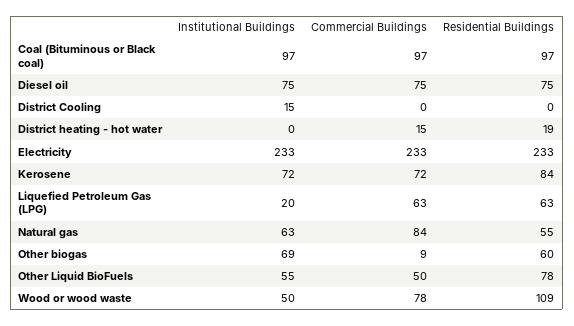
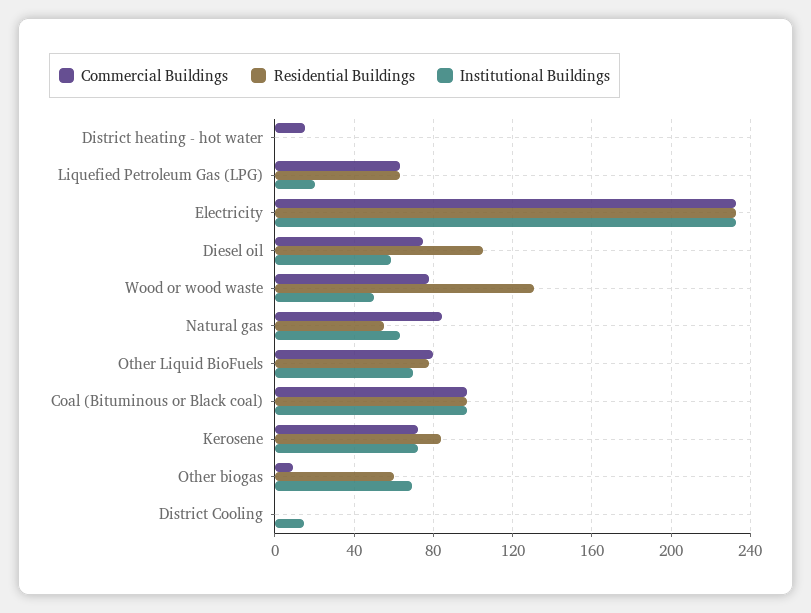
  {
    "Institutional Buildings": {
      "Coal (Bituminous or Black coal)": 97,
-     "Diesel oil": 75,
+     "Diesel oil": 60,
      "District Cooling": 15,
      "District heating - hot water": 0,
      "Electricity": 233,
      "Kerosene": 72,
      "Liquefied Petroleum Gas (LPG)": 20,
      "Natural gas": 63,
      "Other biogas": 69,
-     "Other Liquid BioFuels": 55,
+     "Other Liquid BioFuels": 70,
      "Wood or wood waste": 50
    },
    "Commercial Buildings": {
      "Coal (Bituminous or Black coal)": 97,
      "Diesel oil": 75,
      "District Cooling": 0,
      "District heating - hot water": 15,
      "Electricity": 233,
      "Kerosene": 72,
      "Liquefied Petroleum Gas (LPG)": 63,
      "Natural gas": 84,
      "Other biogas": 9,
-     "Other Liquid BioFuels": 50,
+     "Other Liquid BioFuels": 80,
      "Wood or wood waste": 78
    },
    "Residential Buildings": {
      "Coal (Bituminous or Black coal)": 97,
-     "Diesel oil": 75,
+     "Diesel oil": 105,
      "District Cooling": 0,
-     "District heating - hot water": 19,
+     "District heating - hot water": 0,
      "Electricity": 233,
      "Kerosene": 84,
      "Liquefied Petroleum Gas (LPG)": 63,
      "Natural gas": 55,
      "Other biogas": 60,
      "Other Liquid BioFuels": 78,
-     "Wood or wood waste": 109
+     "Wood or wood waste": 130
    }
  }

